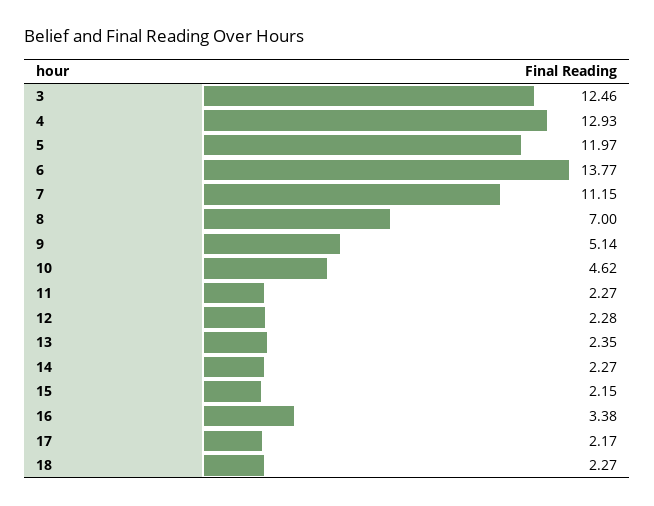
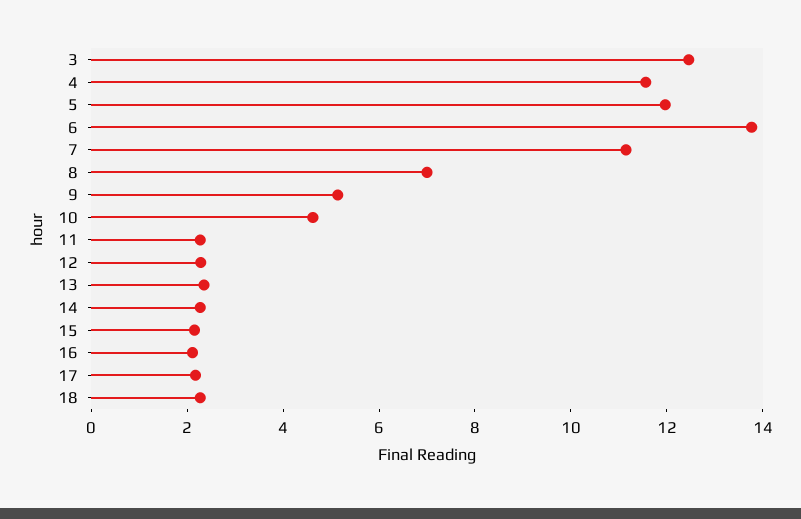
  {
    "3": 12.46,
-   "4": 12.93,
+   "4": 11.5,
    "5": 11.97,
    "6": 13.77,
    "7": 11.15,
    "8": 7,
    "9": 5.14,
    "10": 4.62,
    "11": 2.27,
    "12": 2.28,
    "13": 2.35,
    "14": 2.27,
    "15": 2.15,
-   "16": 3.38,
+   "16": 2,
    "17": 2.17,
    "18": 2.27
  }

